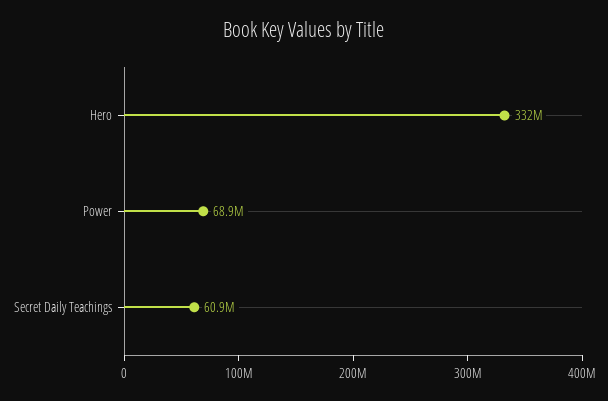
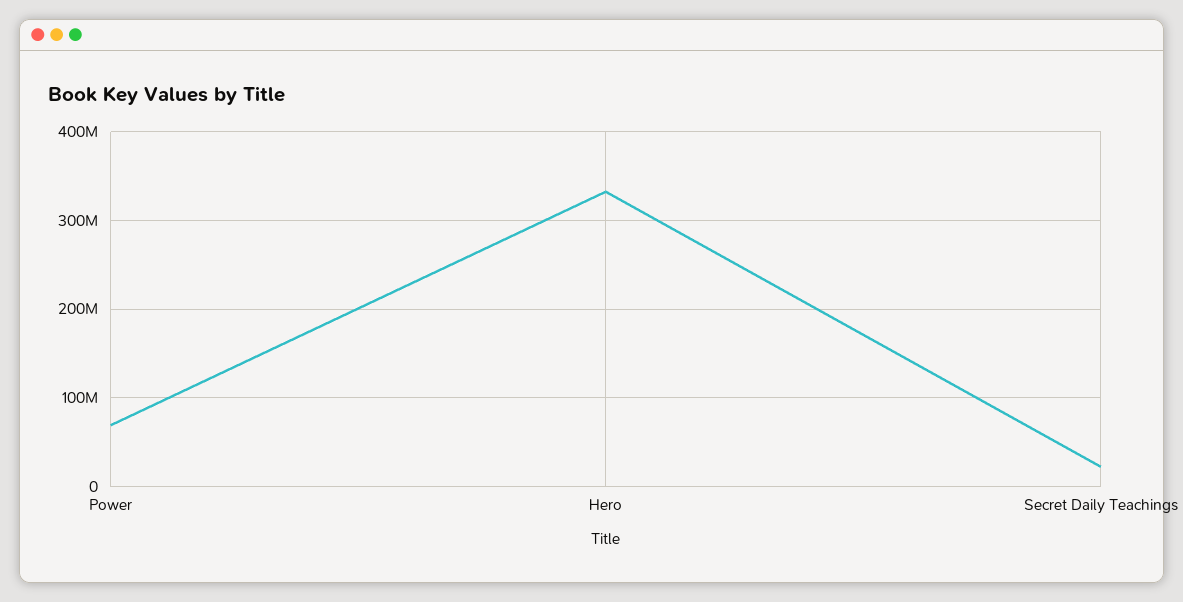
  {
    "Hero": 332000000,
    "Power": 68900000,
-   "Secret Daily Teachings": 60900000
+   "Secret Daily Teachings": 20000000
  }

